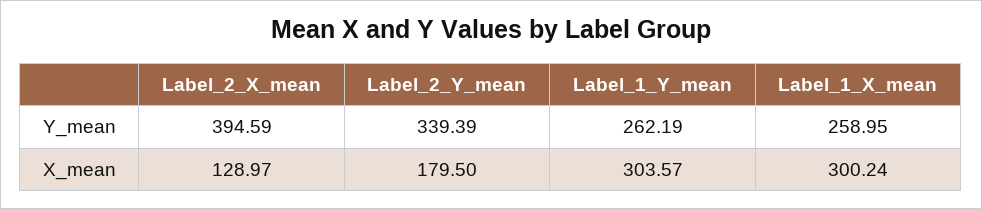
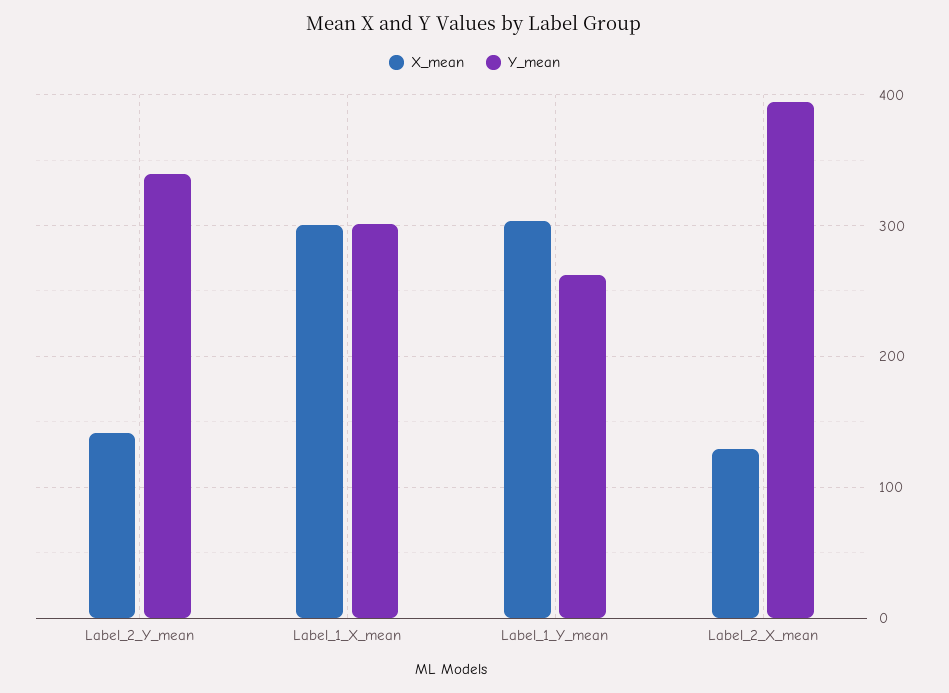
  {
    "Y_mean": {
      "Label_2_X_mean": 394.59,
      "Label_2_Y_mean": 339.39,
      "Label_1_Y_mean": 262.19,
-     "Label_1_X_mean": 258.95
+     "Label_1_X_mean": 300
    },
    "X_mean": {
      "Label_2_X_mean": 128.97,
-     "Label_2_Y_mean": 179.5,
+     "Label_2_Y_mean": 140,
      "Label_1_Y_mean": 303.57,
      "Label_1_X_mean": 300.24
    }
  }

